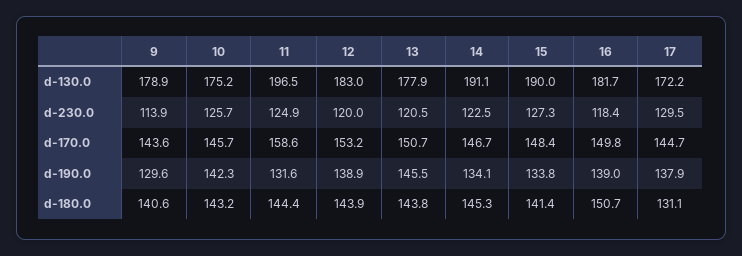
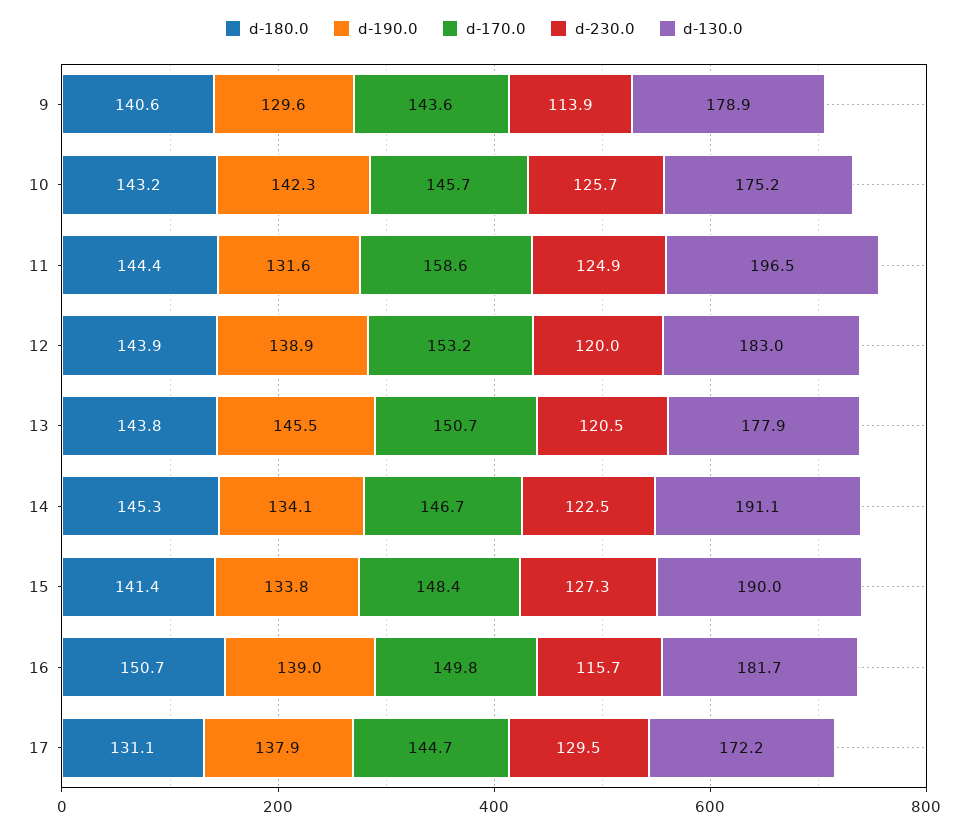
  {
    "d-130.0": {
      "9": 178.9,
      "10": 175.2,
      "11": 196.5,
      "12": 183,
      "13": 177.9,
      "14": 191.1,
      "15": 190,
      "16": 181.7,
      "17": 172.2
    },
    "d-230.0": {
      "9": 113.9,
      "10": 125.7,
      "11": 124.9,
      "12": 120,
      "13": 120.5,
      "14": 122.5,
      "15": 127.3,
-     "16": 118.4,
+     "16": 115.7,
      "17": 129.5
    },
    "d-170.0": {
      "9": 143.6,
      "10": 145.7,
      "11": 158.6,
      "12": 153.2,
      "13": 150.7,
      "14": 146.7,
      "15": 148.4,
      "16": 149.8,
      "17": 144.7
    },
    "d-190.0": {
      "9": 129.6,
      "10": 142.3,
      "11": 131.6,
      "12": 138.9,
      "13": 145.5,
      "14": 134.1,
      "15": 133.8,
      "16": 139,
      "17": 137.9
    },
    "d-180.0": {
      "9": 140.6,
      "10": 143.2,
      "11": 144.4,
      "12": 143.9,
      "13": 143.8,
      "14": 145.3,
      "15": 141.4,
      "16": 150.7,
      "17": 131.1
    }
  }

